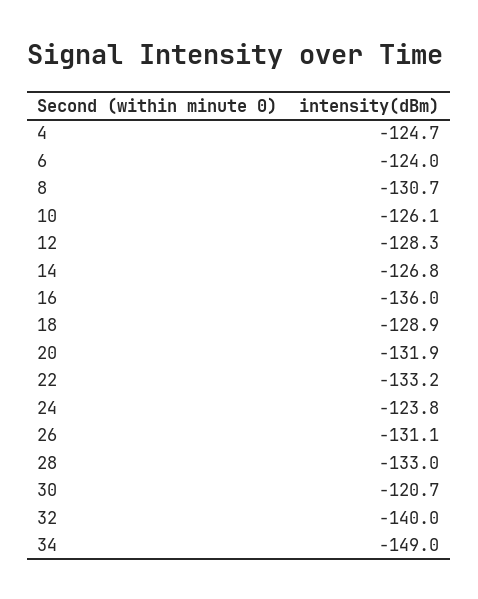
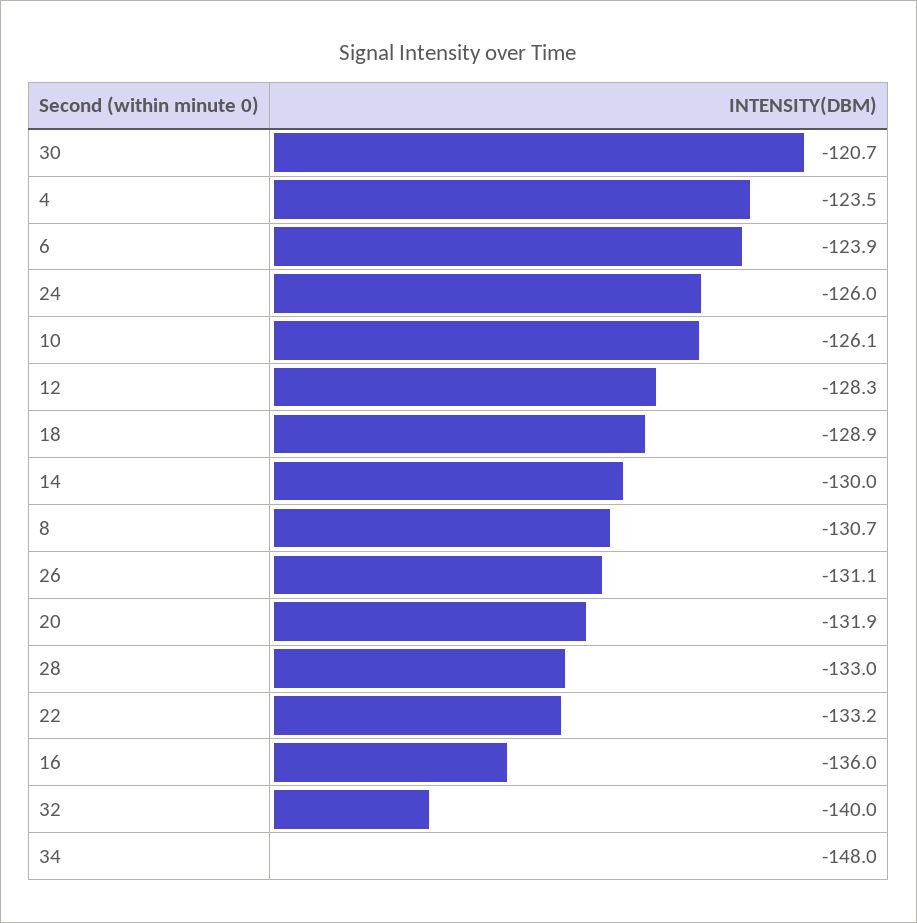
  {
-   "4": -124.7,
+   "4": -123.5,
-   "6": -124,
+   "6": -123.9,
    "8": -130.7,
    "10": -126.1,
    "12": -128.3,
-   "14": -126.8,
+   "14": -130,
    "16": -136,
    "18": -128.9,
    "20": -131.9,
    "22": -133.2,
-   "24": -123.8,
+   "24": -126,
    "26": -131.1,
    "28": -133,
    "30": -120.7,
    "32": -140,
-   "34": -149
+   "34": -148
  }

